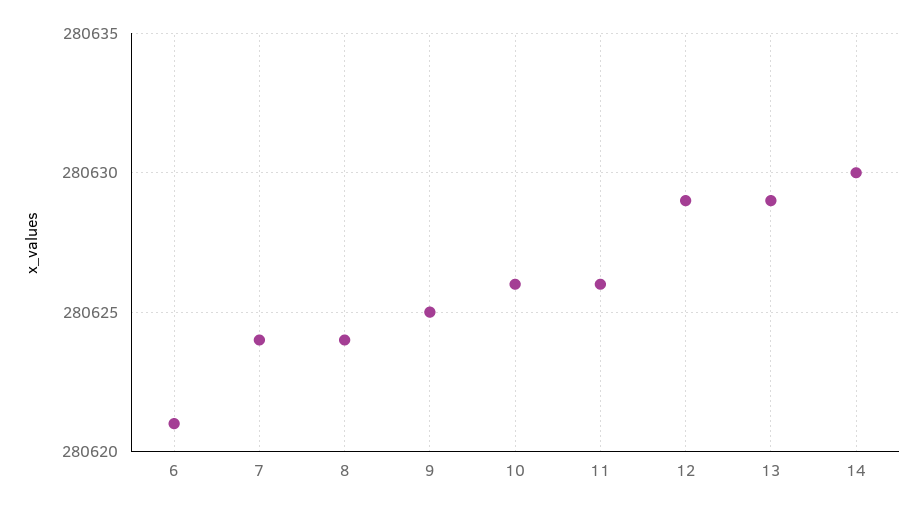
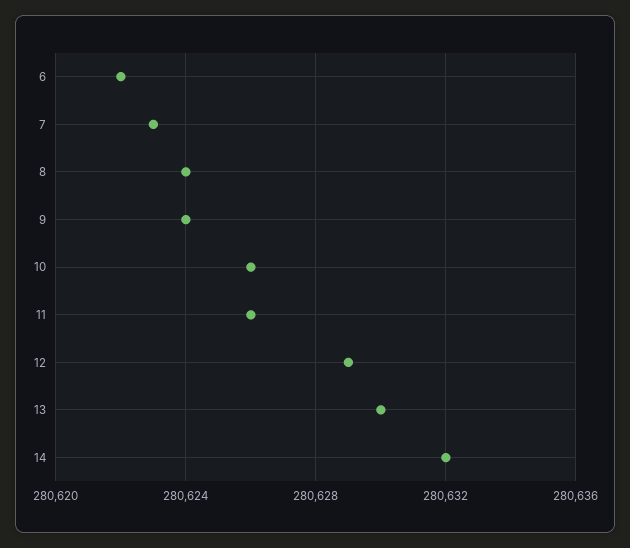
  {
-   "6": 280621,
+   "6": 280622,
-   "7": 280624,
+   "7": 280623,
    "8": 280624,
-   "9": 280625,
+   "9": 280624,
    "10": 280626,
    "11": 280626,
    "12": 280629,
-   "13": 280629,
+   "13": 280630,
-   "14": 280630
+   "14": 280632
  }

